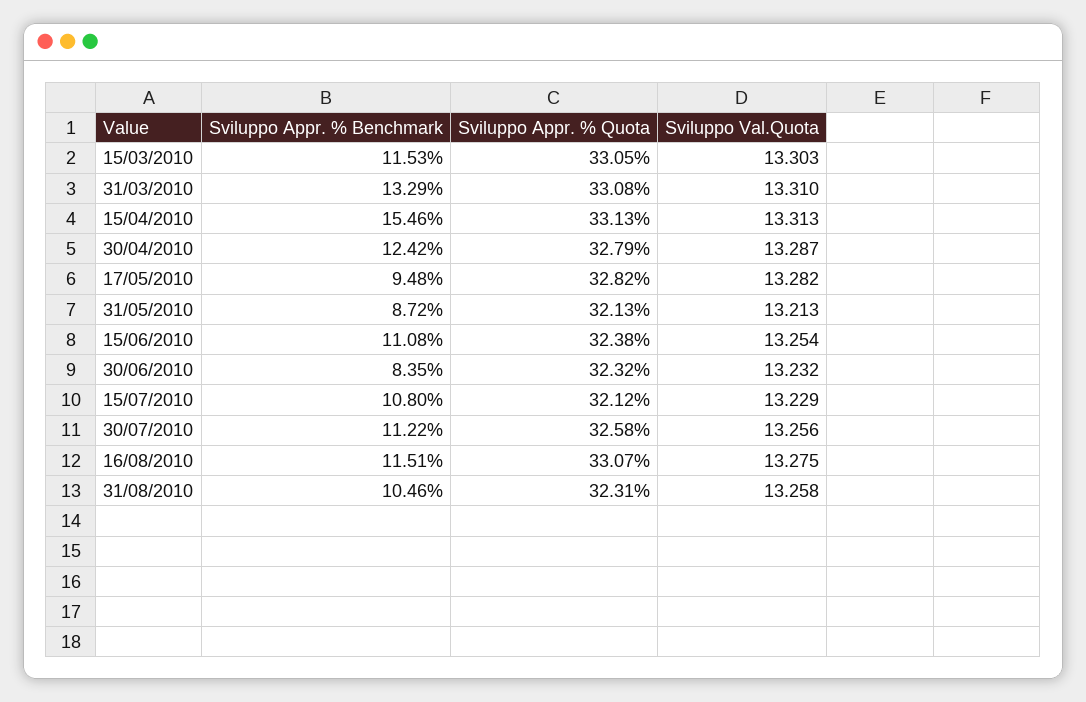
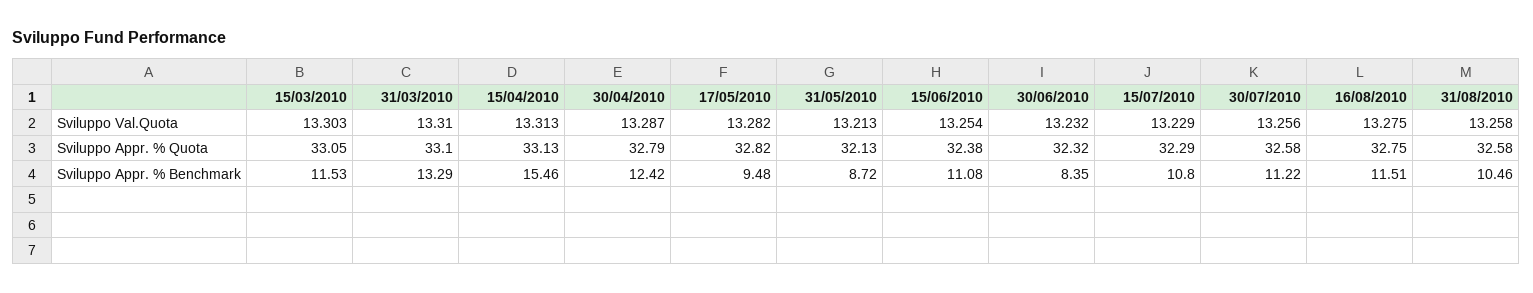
  {
    "Sviluppo Appr. % Benchmark": {
      "15/03/2010": 11.53,
      "31/03/2010": 13.29,
      "15/04/2010": 15.46,
      "30/04/2010": 12.42,
      "17/05/2010": 9.48,
      "31/05/2010": 8.72,
      "15/06/2010": 11.08,
      "30/06/2010": 8.35,
      "15/07/2010": 10.8,
      "30/07/2010": 11.22,
      "16/08/2010": 11.51,
      "31/08/2010": 10.46
    },
    "Sviluppo Appr. % Quota": {
      "15/03/2010": 33.05,
-     "31/03/2010": 33.08,
+     "31/03/2010": 33.1,
      "15/04/2010": 33.13,
      "30/04/2010": 32.79,
      "17/05/2010": 32.82,
      "31/05/2010": 32.13,
      "15/06/2010": 32.38,
      "30/06/2010": 32.32,
-     "15/07/2010": 32.12,
+     "15/07/2010": 32.29,
      "30/07/2010": 32.58,
-     "16/08/2010": 33.07,
+     "16/08/2010": 32.75,
-     "31/08/2010": 32.31
+     "31/08/2010": 32.58
    },
    "Sviluppo Val.Quota": {
      "15/03/2010": 13.303,
      "31/03/2010": 13.31,
      "15/04/2010": 13.313,
      "30/04/2010": 13.287,
      "17/05/2010": 13.282,
      "31/05/2010": 13.213,
      "15/06/2010": 13.254,
      "30/06/2010": 13.232,
      "15/07/2010": 13.229,
      "30/07/2010": 13.256,
      "16/08/2010": 13.275,
      "31/08/2010": 13.258
    }
  }

